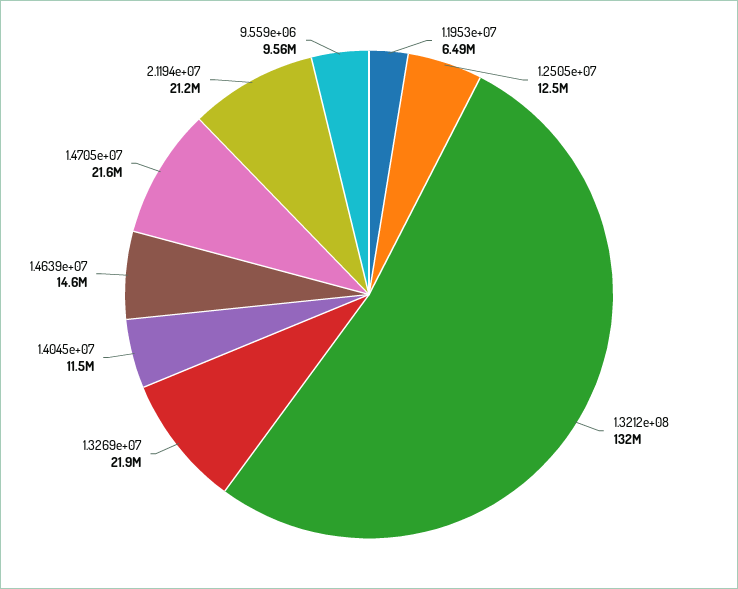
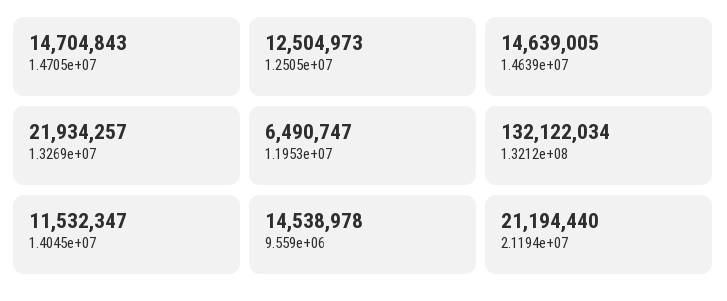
  {
    "1.1953e+07": 6490747,
    "1.2505e+07": 12504973,
    "1.3212e+08": 132122034,
    "1.3269e+07": 21934257,
    "1.4045e+07": 11532347,
    "1.4639e+07": 14639005,
-   "1.4705e+07": 21600000,
+   "1.4705e+07": 14704843,
    "2.1194e+07": 21194440,
-   "9.559e+06": 9560000
+   "9.559e+06": 14538978
  }

